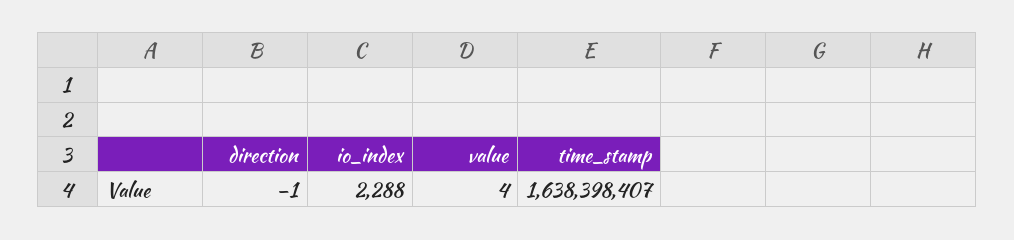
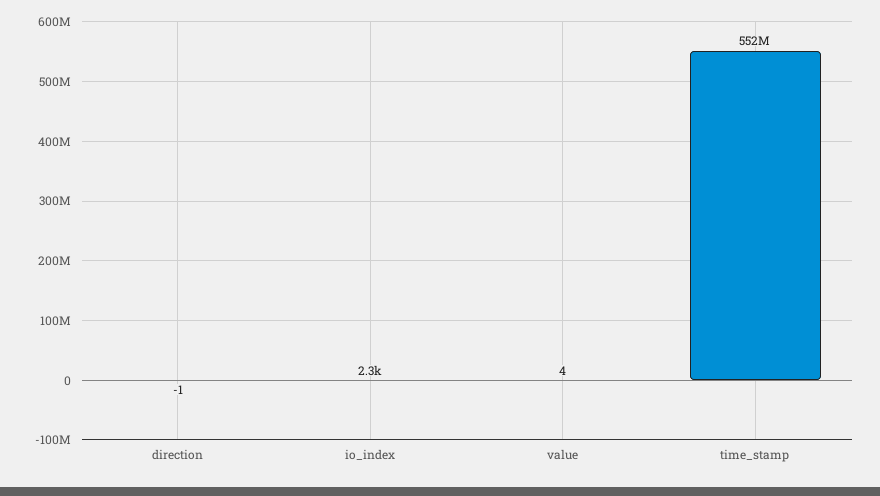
  {
    "direction": -1,
    "io_index": 2288,
    "value": 4,
-   "time_stamp": 1638398407
+   "time_stamp": 552000000
  }

